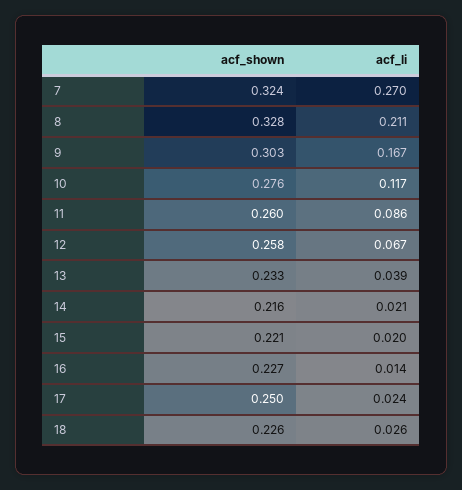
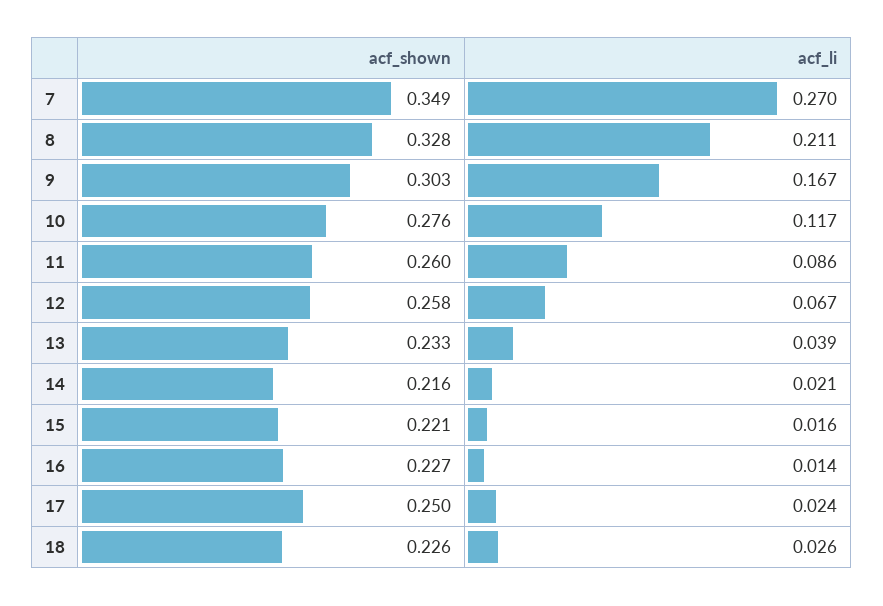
  {
    "acf_shown": {
-     "7": 0.324,
+     "7": 0.349,
      "8": 0.328,
      "9": 0.303,
      "10": 0.276,
      "11": 0.26,
      "12": 0.258,
      "13": 0.233,
      "14": 0.216,
      "15": 0.221,
      "16": 0.227,
      "17": 0.25,
      "18": 0.226
    },
    "acf_li": {
      "7": 0.27,
      "8": 0.211,
      "9": 0.167,
      "10": 0.117,
      "11": 0.086,
      "12": 0.067,
      "13": 0.039,
      "14": 0.021,
-     "15": 0.02,
+     "15": 0.016,
      "16": 0.014,
      "17": 0.024,
      "18": 0.026
    }
  }

